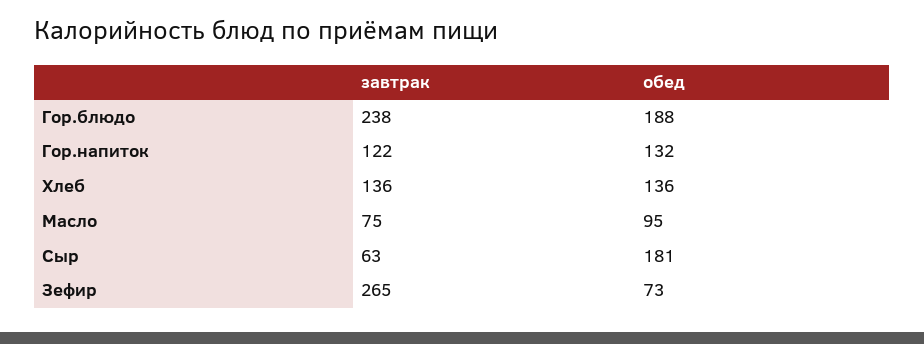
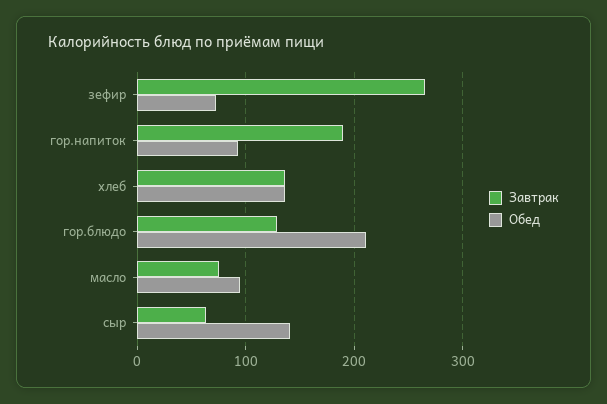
  {
    "завтрак": {
-     "Гор.блюдо": 238,
+     "Гор.блюдо": 130,
-     "Гор.напиток": 122,
+     "Гор.напиток": 190,
      "Хлеб": 136,
      "Масло": 75,
      "Сыр": 63,
      "Зефир": 265
    },
    "обед": {
-     "Гор.блюдо": 188,
+     "Гор.блюдо": 210,
-     "Гор.напиток": 132,
+     "Гор.напиток": 90,
      "Хлеб": 136,
      "Масло": 95,
-     "Сыр": 181,
+     "Сыр": 140,
      "Зефир": 73
    }
  }

